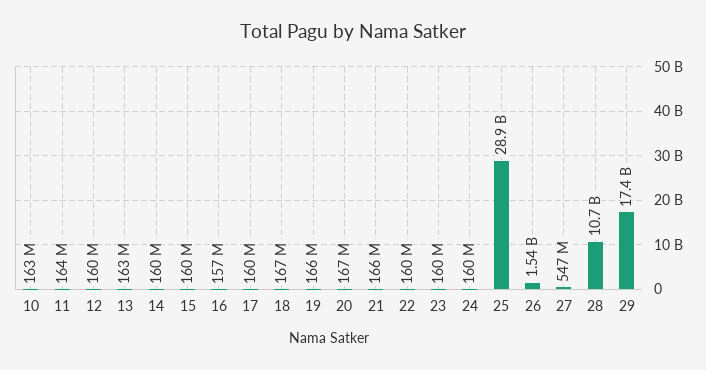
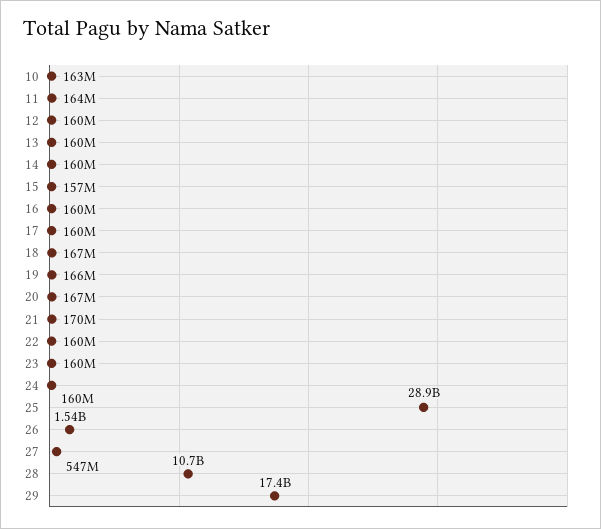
  {
    "10": 163000000,
    "11": 164000000,
    "12": 160000000,
-   "13": 163000000,
+   "13": 160000000,
    "14": 160000000,
-   "15": 160000000,
+   "15": 157000000,
-   "16": 157000000,
+   "16": 160000000,
    "17": 160000000,
    "18": 167000000,
    "19": 166000000,
    "20": 167000000,
-   "21": 166000000,
+   "21": 170000000,
    "22": 160000000,
    "23": 160000000,
    "24": 160000000,
    "25": 28900000000,
    "26": 1540000000,
    "27": 547000000,
    "28": 10700000000,
    "29": 17400000000
  }

